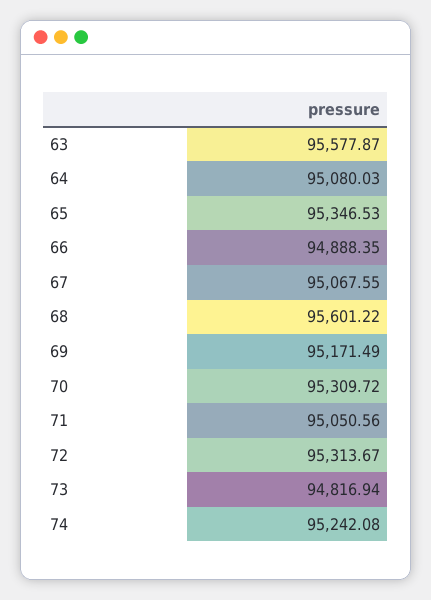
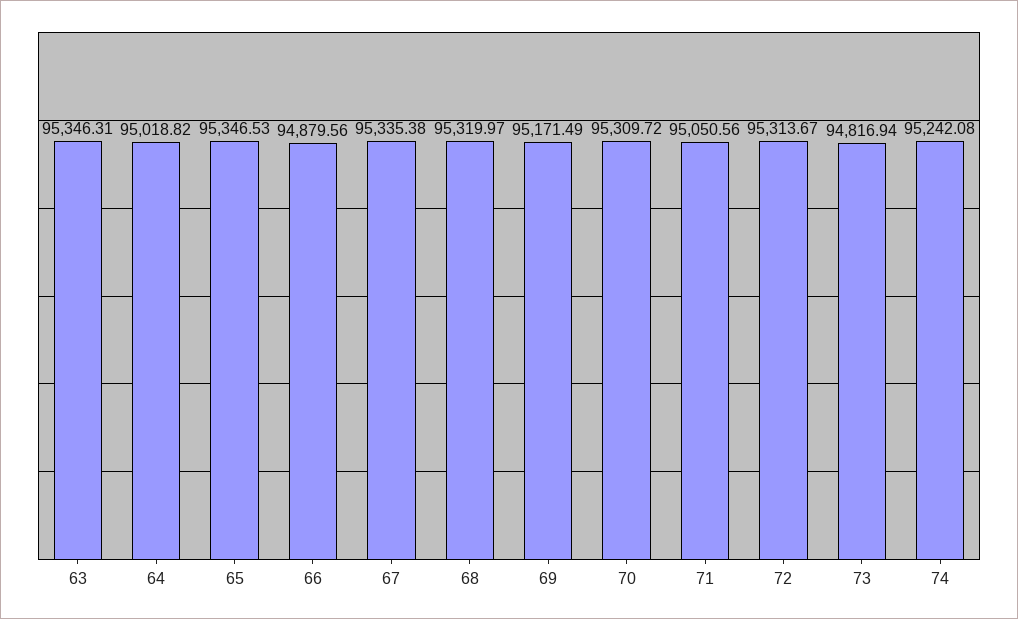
  {
-   "63": 95577.87,
+   "63": 95346.31,
-   "64": 95080.03,
+   "64": 95018.82,
    "65": 95346.53,
-   "66": 94888.35,
+   "66": 94879.56,
-   "67": 95067.55,
+   "67": 95335.38,
-   "68": 95601.22,
+   "68": 95319.97,
    "69": 95171.49,
    "70": 95309.72,
    "71": 95050.56,
    "72": 95313.67,
    "73": 94816.94,
    "74": 95242.08
  }

